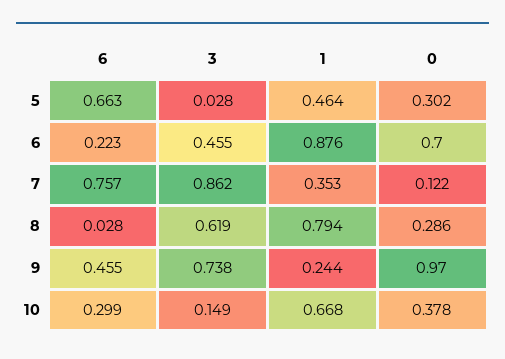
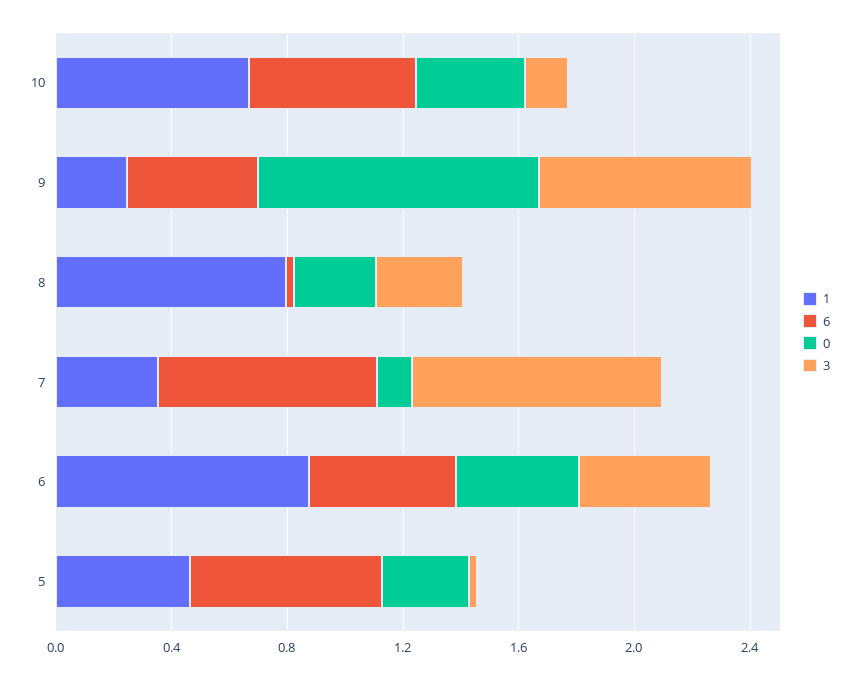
  {
    "6": {
      "5": 0.663,
-     "6": 0.223,
+     "6": 0.5,
      "7": 0.757,
      "8": 0.028,
      "9": 0.455,
-     "10": 0.299
+     "10": 0.6
    },
    "3": {
      "5": 0.028,
      "6": 0.455,
      "7": 0.862,
-     "8": 0.619,
+     "8": 0.3,
      "9": 0.738,
      "10": 0.149
    },
    "1": {
      "5": 0.464,
      "6": 0.876,
      "7": 0.353,
      "8": 0.794,
      "9": 0.244,
      "10": 0.668
    },
    "0": {
      "5": 0.302,
-     "6": 0.7,
+     "6": 0.4,
      "7": 0.122,
      "8": 0.286,
      "9": 0.97,
      "10": 0.378
    }
  }

